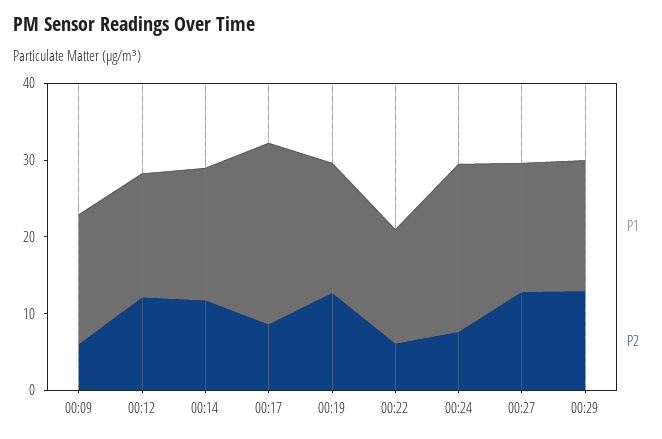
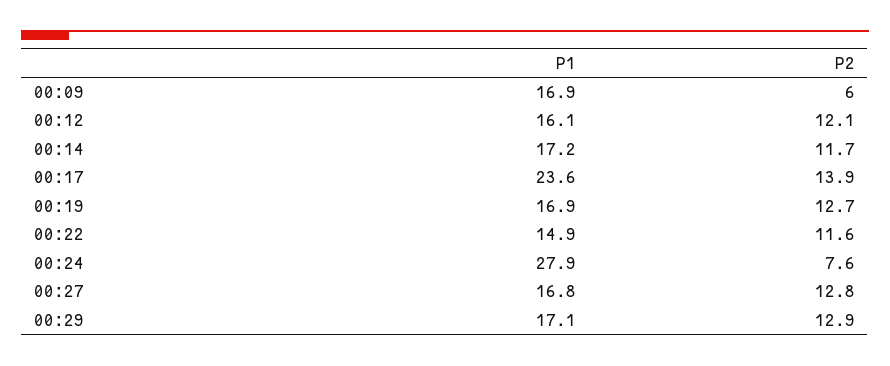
  {
    "P1": {
      "00:09": 16.9,
      "00:12": 16.1,
      "00:14": 17.2,
      "00:17": 23.6,
      "00:19": 16.9,
      "00:22": 14.9,
-     "00:24": 22,
+     "00:24": 27.9,
      "00:27": 16.8,
      "00:29": 17.1
    },
    "P2": {
      "00:09": 6,
      "00:12": 12.1,
      "00:14": 11.7,
-     "00:17": 8,
+     "00:17": 13.9,
      "00:19": 12.7,
-     "00:22": 6,
+     "00:22": 11.6,
      "00:24": 7.6,
      "00:27": 12.8,
      "00:29": 12.9
    }
  }

